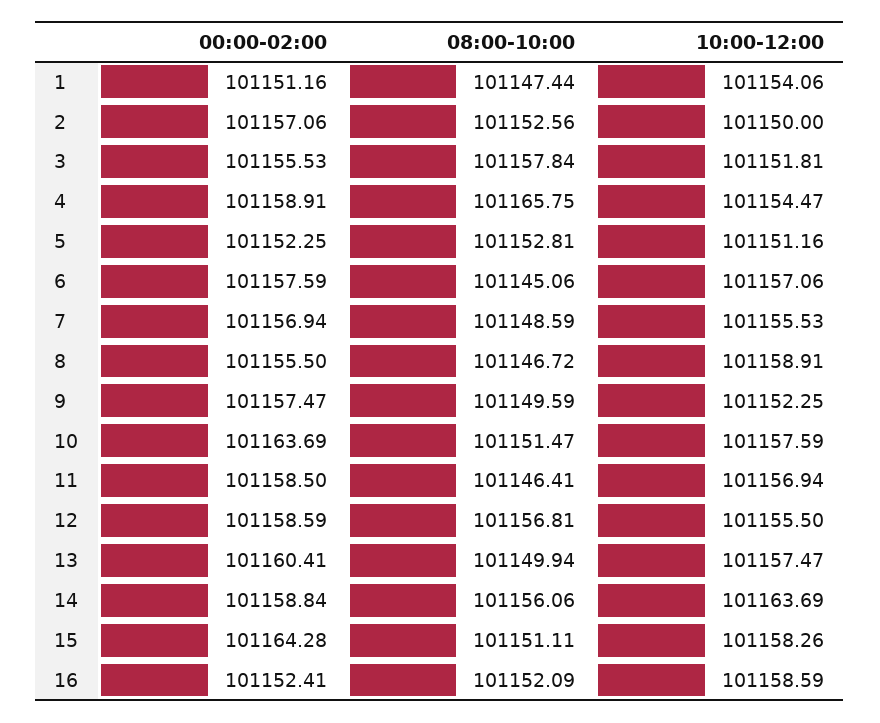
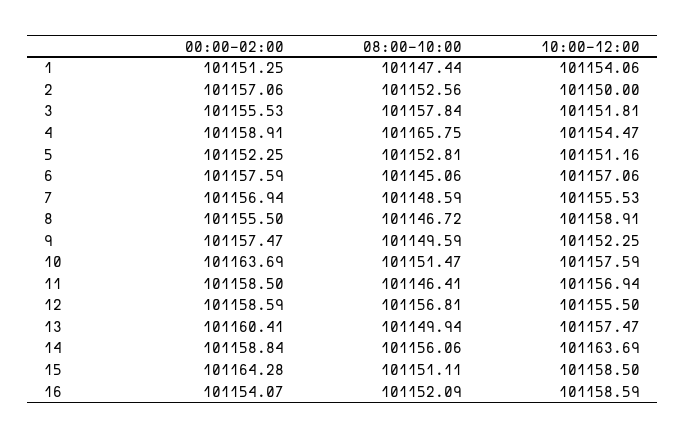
  {
    "00:00-02:00": {
-     "1": 101151.16,
+     "1": 101151.25,
      "2": 101157.06,
      "3": 101155.53,
      "4": 101158.91,
      "5": 101152.25,
      "6": 101157.59,
      "7": 101156.94,
      "8": 101155.5,
      "9": 101157.47,
      "10": 101163.69,
      "11": 101158.5,
      "12": 101158.59,
      "13": 101160.41,
      "14": 101158.84,
      "15": 101164.28,
-     "16": 101152.41
+     "16": 101154.07
    },
    "08:00-10:00": {
      "1": 101147.44,
      "2": 101152.56,
      "3": 101157.84,
      "4": 101165.75,
      "5": 101152.81,
      "6": 101145.06,
      "7": 101148.59,
      "8": 101146.72,
      "9": 101149.59,
      "10": 101151.47,
      "11": 101146.41,
      "12": 101156.81,
      "13": 101149.94,
      "14": 101156.06,
      "15": 101151.11,
      "16": 101152.09
    },
    "10:00-12:00": {
      "1": 101154.06,
      "2": 101150,
      "3": 101151.81,
      "4": 101154.47,
      "5": 101151.16,
      "6": 101157.06,
      "7": 101155.53,
      "8": 101158.91,
      "9": 101152.25,
      "10": 101157.59,
      "11": 101156.94,
      "12": 101155.5,
      "13": 101157.47,
      "14": 101163.69,
-     "15": 101158.26,
+     "15": 101158.5,
      "16": 101158.59
    }
  }

